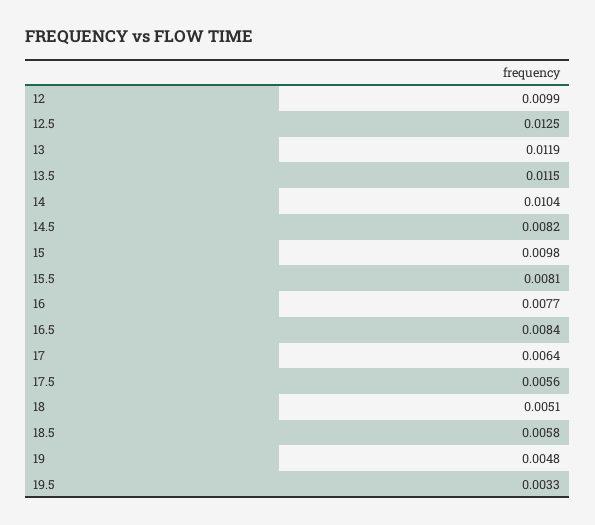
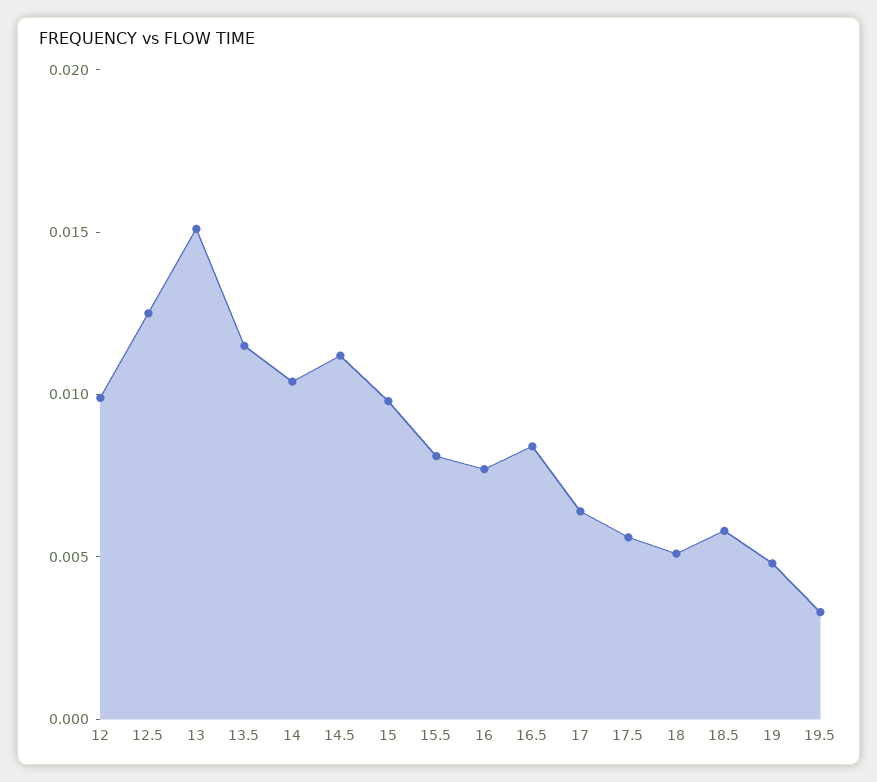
  {
    "12": 0.0099,
    "12.5": 0.0125,
-   "13": 0.0119,
+   "13": 0.015,
    "13.5": 0.0115,
    "14": 0.0104,
-   "14.5": 0.0082,
+   "14.5": 0.011,
    "15": 0.0098,
    "15.5": 0.0081,
    "16": 0.0077,
    "16.5": 0.0084,
    "17": 0.0064,
    "17.5": 0.0056,
    "18": 0.0051,
    "18.5": 0.0058,
    "19": 0.0048,
    "19.5": 0.0033
  }

